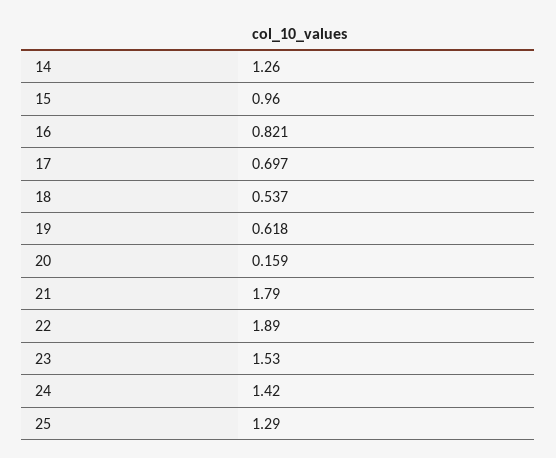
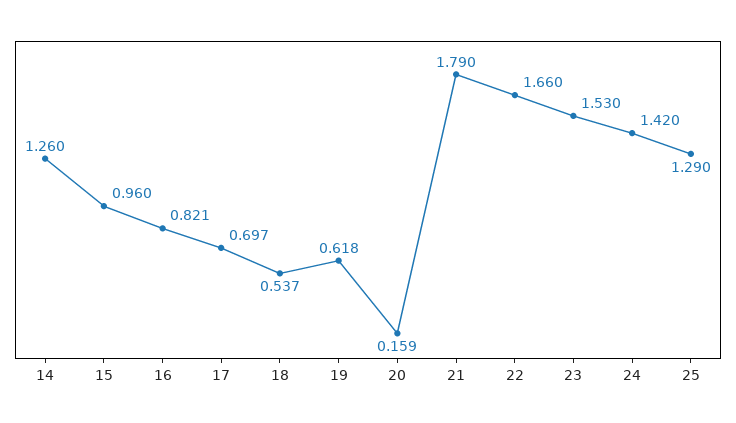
  {
    "14": 1.26,
    "15": 0.96,
    "16": 0.821,
    "17": 0.697,
    "18": 0.537,
    "19": 0.618,
    "20": 0.159,
    "21": 1.79,
-   "22": 1.89,
+   "22": 1.66,
    "23": 1.53,
    "24": 1.42,
    "25": 1.29
  }

